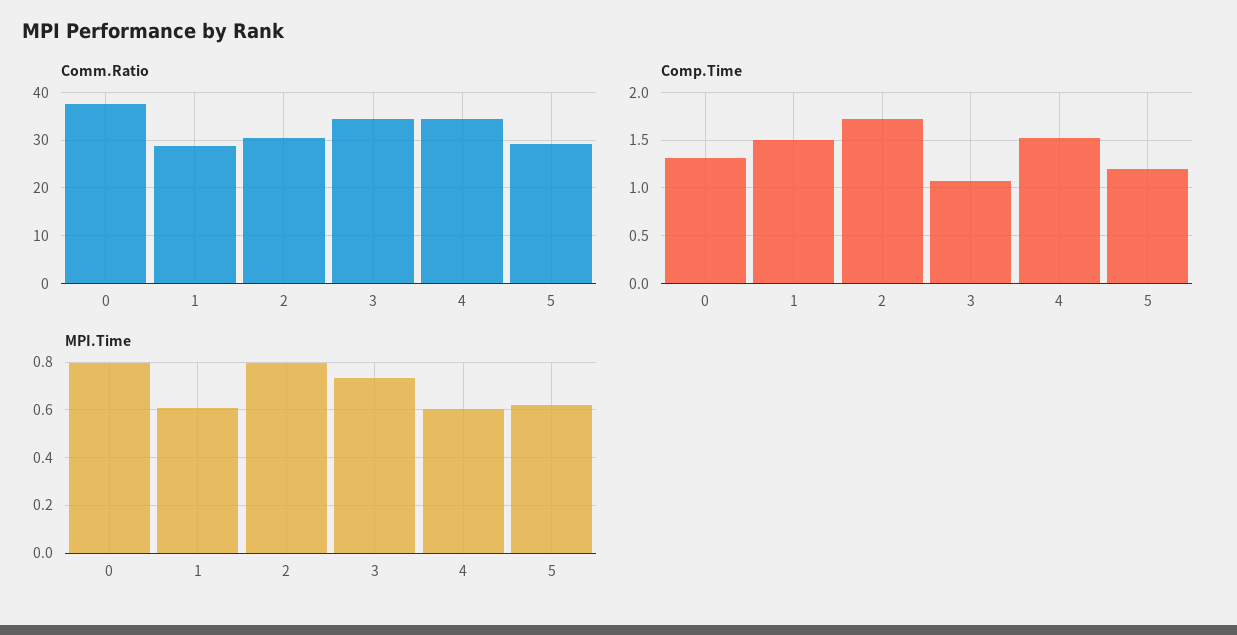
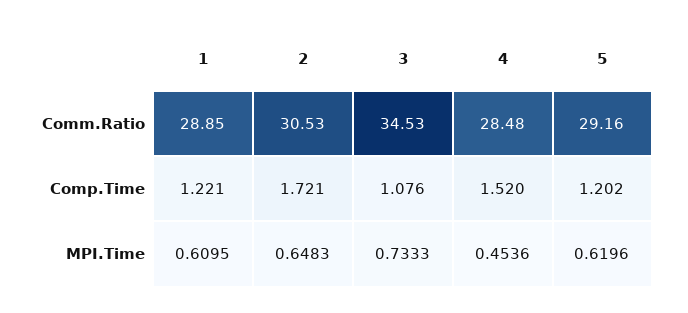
  {
    "Comm.Ratio": {
-     "0": 38,
      "1": 28.85,
      "2": 30.53,
      "3": 34.53,
-     "4": 34,
+     "4": 28.48,
      "5": 29.16
    },
    "Comp.Time": {
-     "0": 1.3,
-     "1": 1.5,
+     "1": 1.221,
      "2": 1.721,
      "3": 1.076,
      "4": 1.52,
      "5": 1.202
    },
    "MPI.Time": {
-     "0": 0.8,
      "1": 0.6095,
-     "2": 0.8,
+     "2": 0.6483,
      "3": 0.7333,
-     "4": 0.6,
+     "4": 0.4536,
      "5": 0.6196
    }
  }

